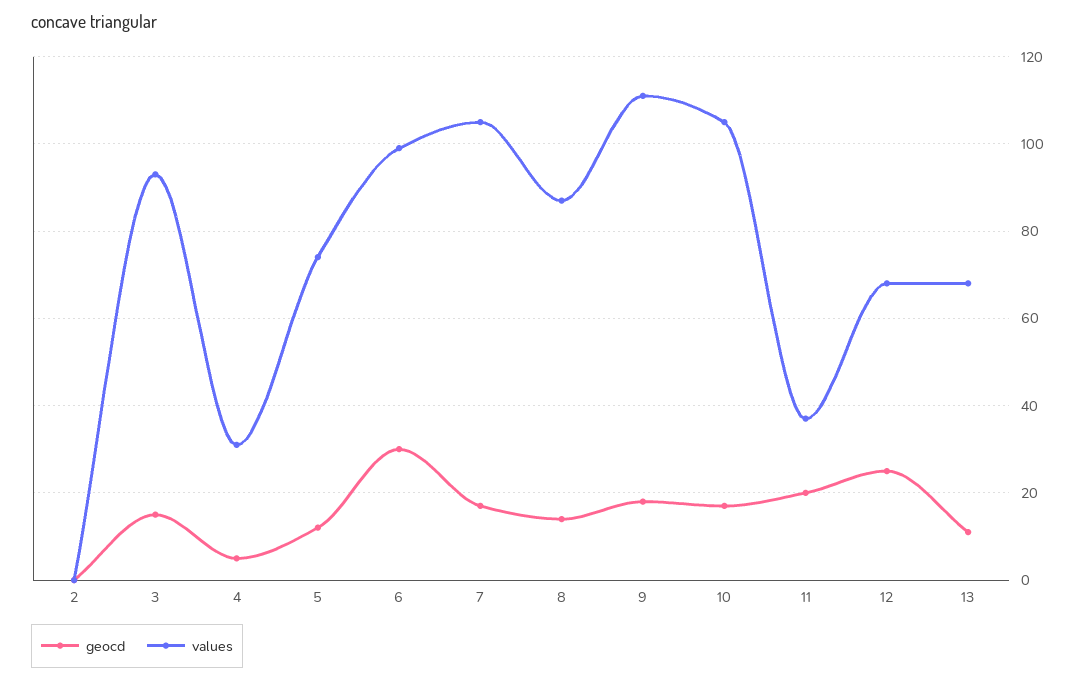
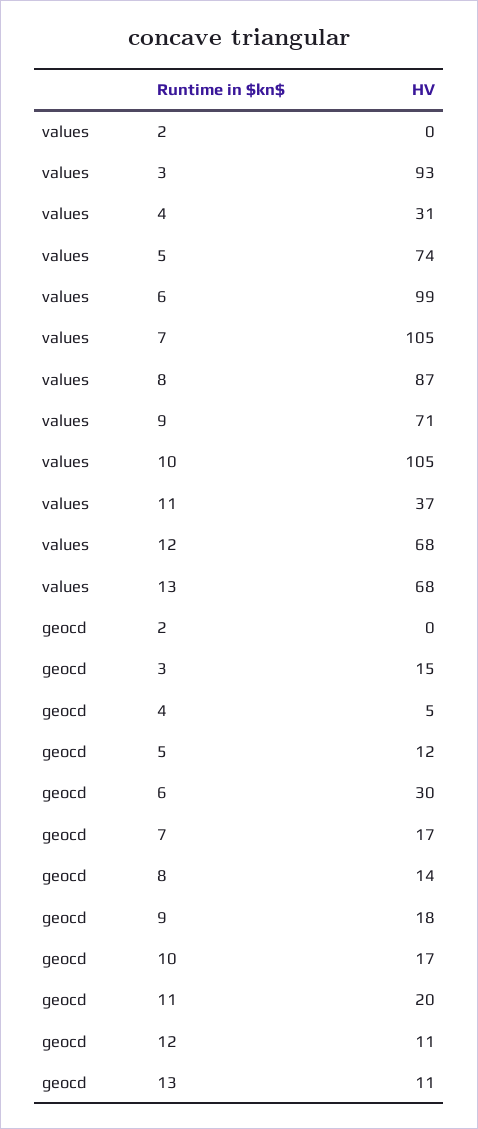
  {
    "geocd": {
      "2": 0,
      "3": 15,
      "4": 5,
      "5": 12,
      "6": 30,
      "7": 17,
      "8": 14,
      "9": 18,
      "10": 17,
      "11": 20,
-     "12": 25,
+     "12": 11,
      "13": 11
    },
    "values": {
      "2": 0,
      "3": 93,
      "4": 31,
      "5": 74,
      "6": 99,
      "7": 105,
      "8": 87,
-     "9": 110,
+     "9": 71,
      "10": 105,
      "11": 37,
      "12": 68,
      "13": 68
    }
  }

